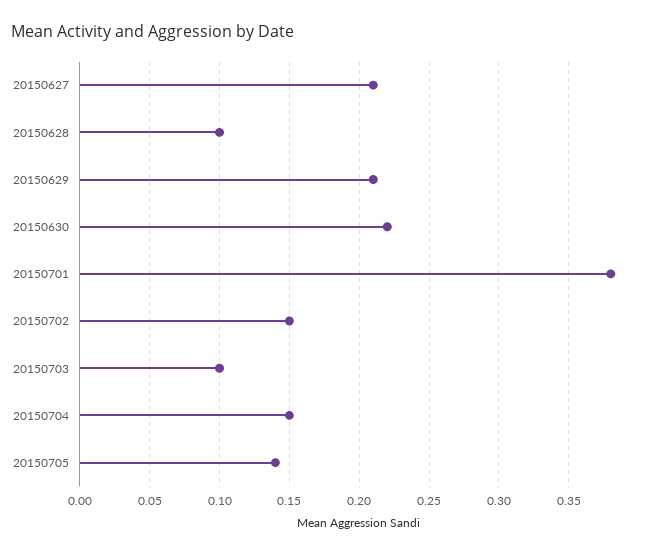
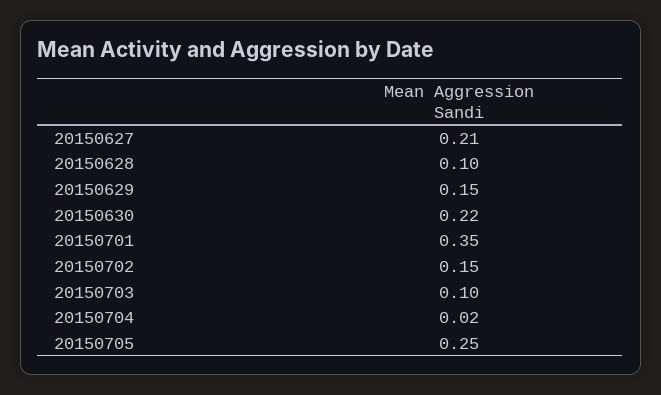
  {
    "20150627": 0.21,
    "20150628": 0.1,
-   "20150629": 0.21,
+   "20150629": 0.15,
    "20150630": 0.22,
-   "20150701": 0.38,
+   "20150701": 0.35,
    "20150702": 0.15,
    "20150703": 0.1,
-   "20150704": 0.15,
+   "20150704": 0.02,
-   "20150705": 0.14
+   "20150705": 0.25
  }

